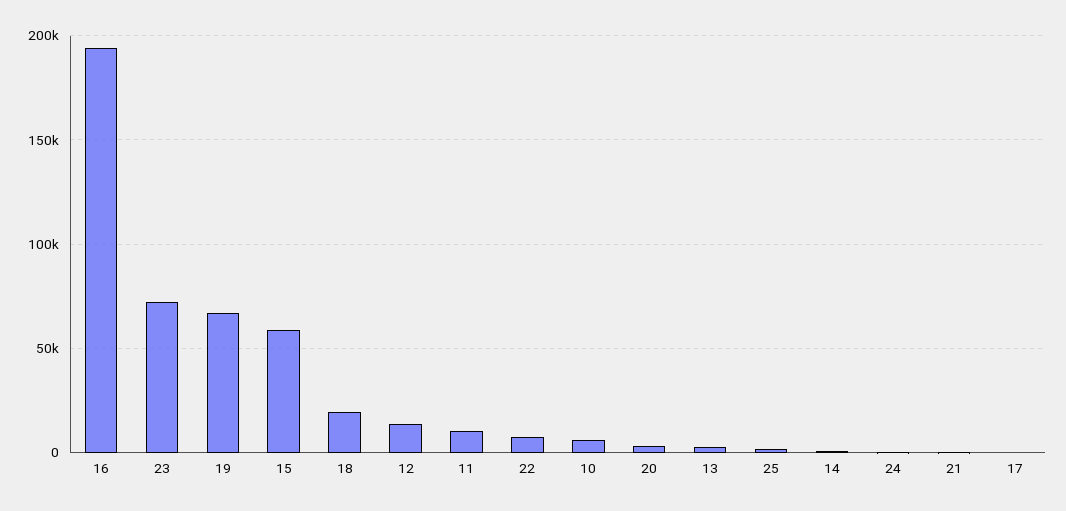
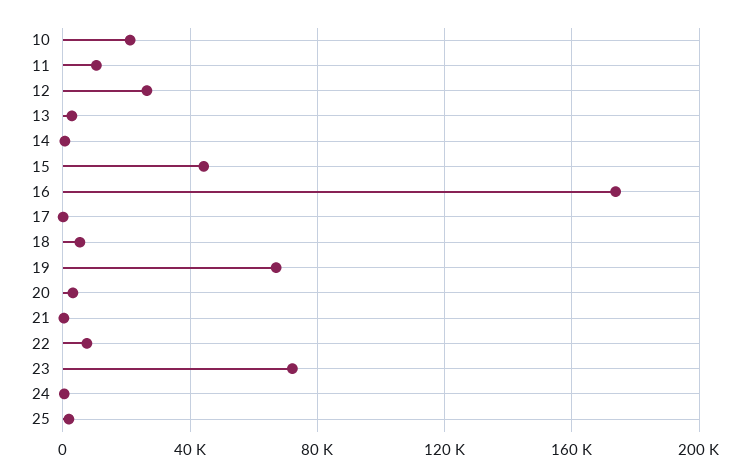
  {
-   "16": 195000,
+   "16": 175000,
    "23": 70000,
    "19": 65000,
-   "15": 60000,
+   "15": 45000,
-   "18": 20000,
+   "18": 5000,
-   "12": 15000,
+   "12": 25000,
    "11": 10000,
    "22": 10000,
-   "10": 5000,
+   "10": 20000,
    "20": 5000,
    "13": 5000,
    "25": 0,
    "14": 0,
    "24": 0,
    "21": 0,
    "17": 0
  }

